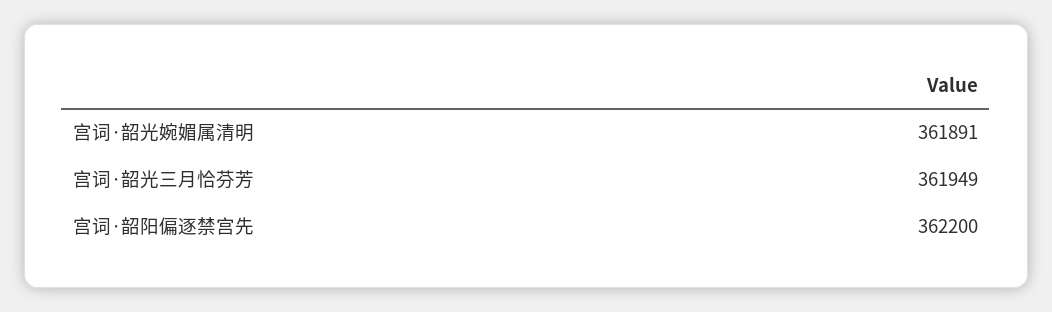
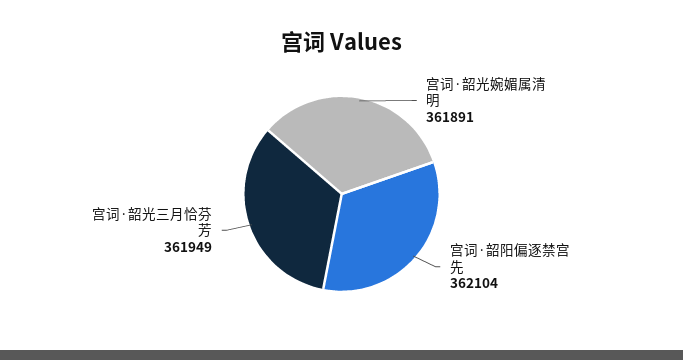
  {
    "宫词·韶光婉媚属清明": 361891,
    "宫词·韶光三月恰芬芳": 361949,
-   "宫词·韶阳偏逐禁宫先": 362200
+   "宫词·韶阳偏逐禁宫先": 362104
  }

